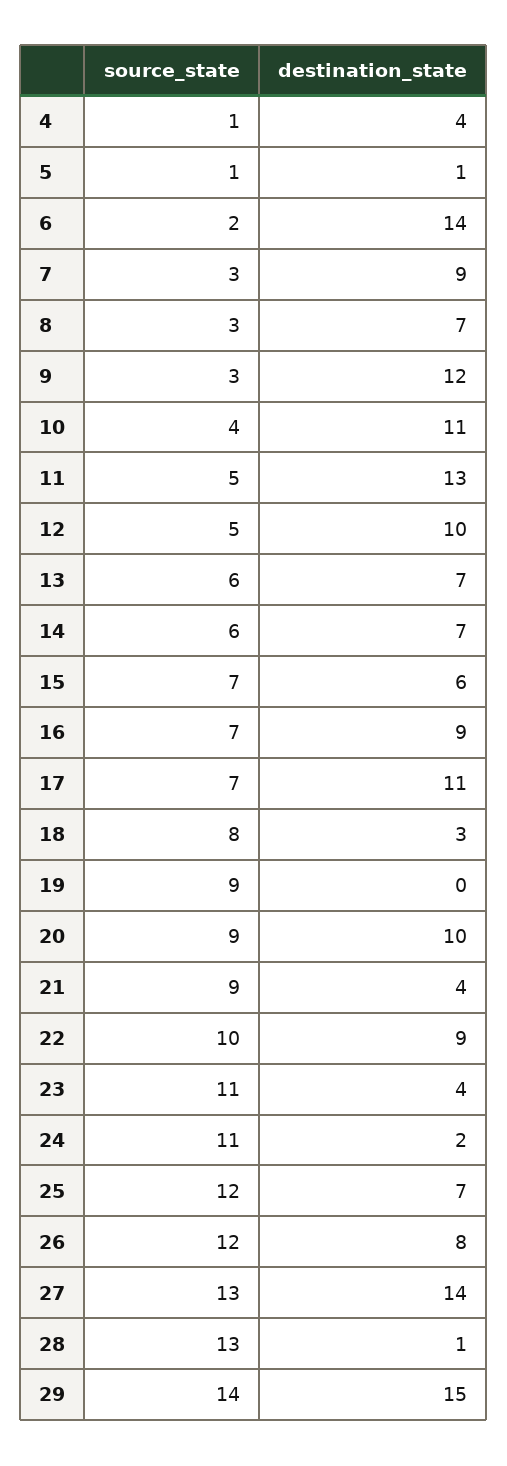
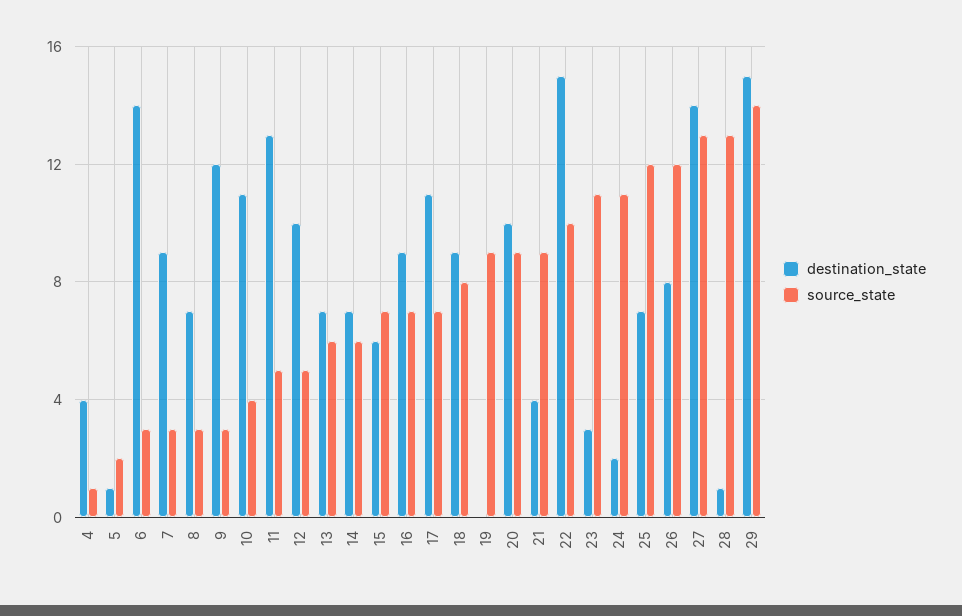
  {
    "source_state": {
      "4": 1,
-     "5": 1,
+     "5": 2,
-     "6": 2,
+     "6": 3,
      "7": 3,
      "8": 3,
      "9": 3,
      "10": 4,
      "11": 5,
      "12": 5,
      "13": 6,
      "14": 6,
      "15": 7,
      "16": 7,
      "17": 7,
      "18": 8,
      "19": 9,
      "20": 9,
      "21": 9,
      "22": 10,
      "23": 11,
      "24": 11,
      "25": 12,
      "26": 12,
      "27": 13,
      "28": 13,
      "29": 14
    },
    "destination_state": {
      "4": 4,
      "5": 1,
      "6": 14,
      "7": 9,
      "8": 7,
      "9": 12,
      "10": 11,
      "11": 13,
      "12": 10,
      "13": 7,
      "14": 7,
      "15": 6,
      "16": 9,
      "17": 11,
-     "18": 3,
+     "18": 9,
      "19": 0,
      "20": 10,
      "21": 4,
-     "22": 9,
+     "22": 15,
-     "23": 4,
+     "23": 3,
      "24": 2,
      "25": 7,
      "26": 8,
      "27": 14,
      "28": 1,
      "29": 15
    }
  }

